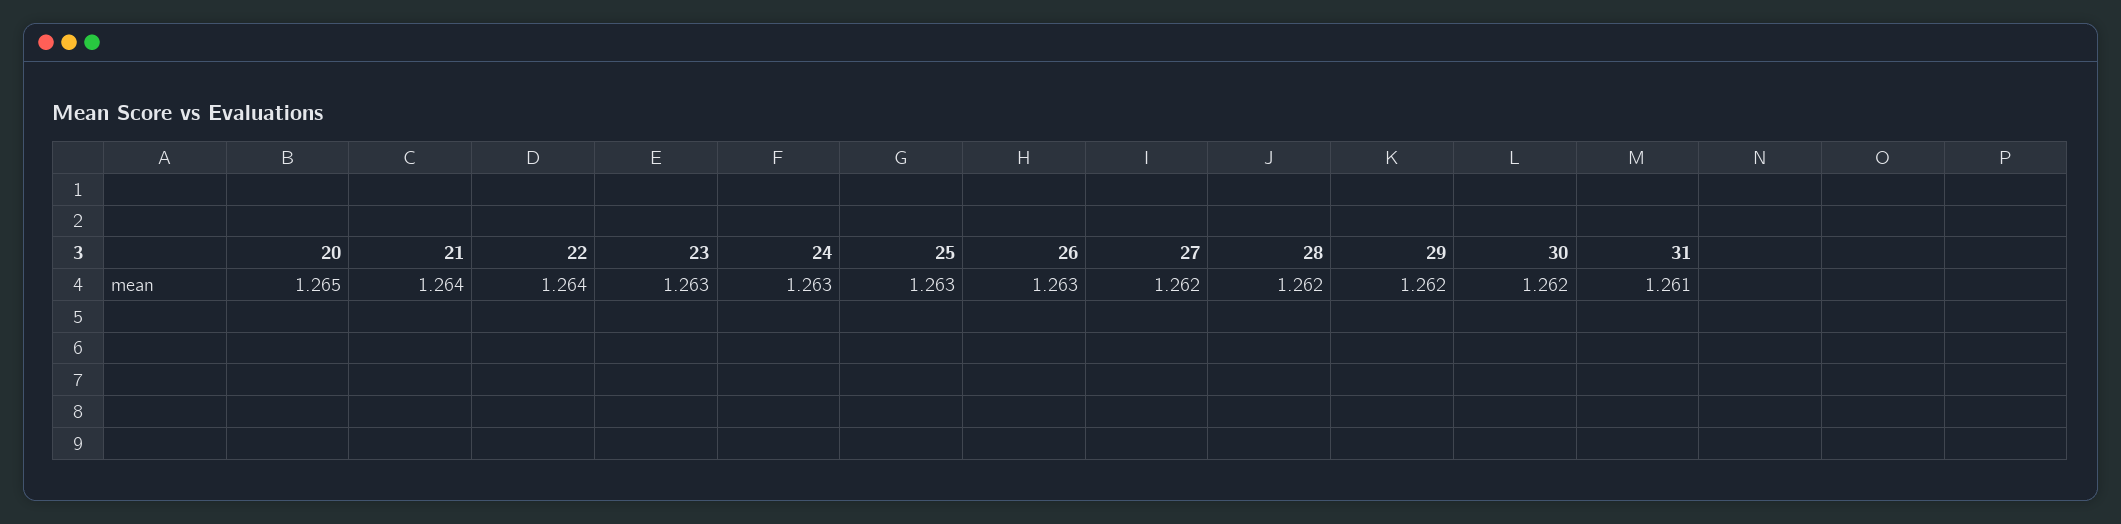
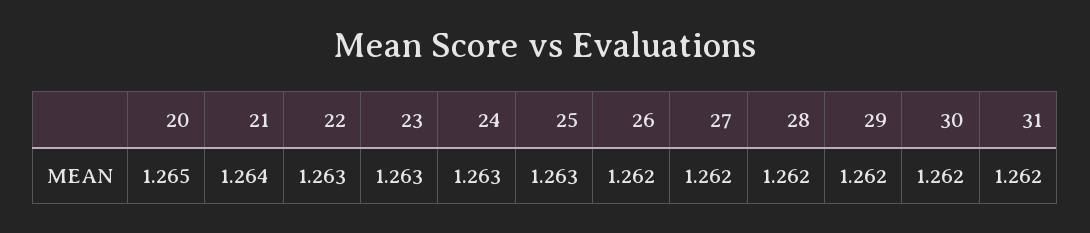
  {
    "20": 1.265,
    "21": 1.264,
-   "22": 1.264,
+   "22": 1.263,
    "23": 1.263,
    "24": 1.263,
    "25": 1.263,
-   "26": 1.263,
+   "26": 1.262,
    "27": 1.262,
    "28": 1.262,
    "29": 1.262,
    "30": 1.262,
-   "31": 1.261
+   "31": 1.262
  }

